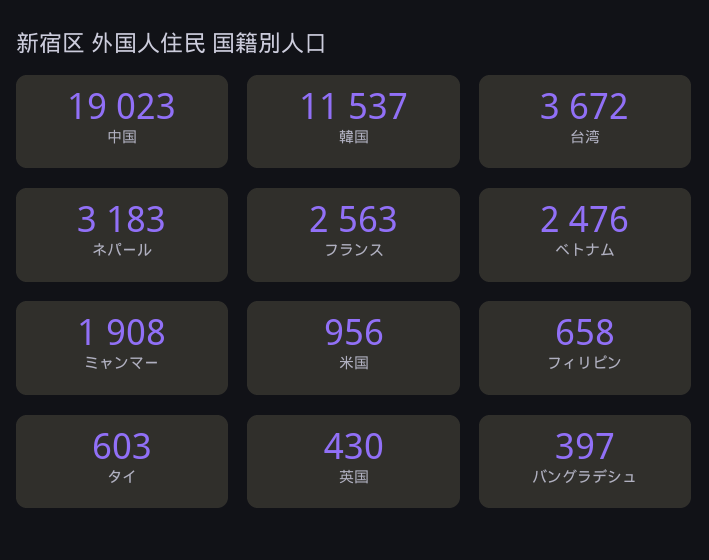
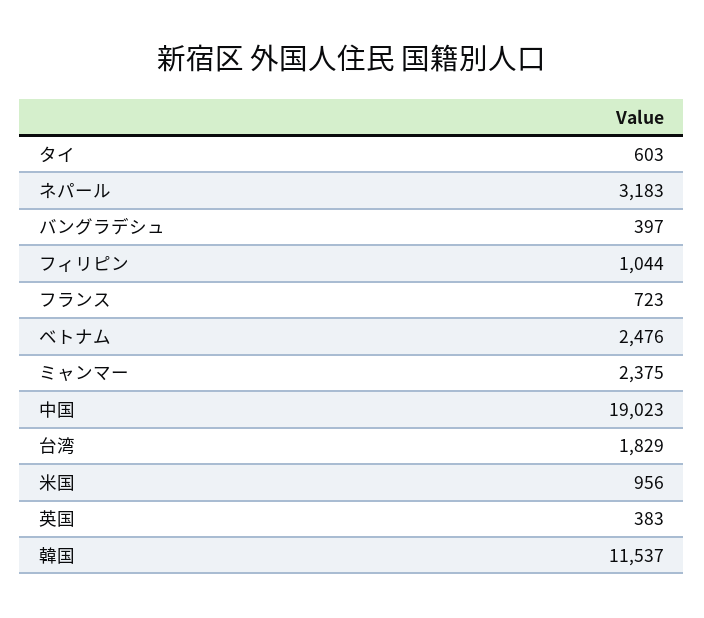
  {
    "中国": 19023,
    "韓国": 11537,
-   "台湾": 3672,
+   "台湾": 1829,
    "ネパール": 3183,
-   "フランス": 2563,
+   "フランス": 723,
    "ベトナム": 2476,
-   "ミャンマー": 1908,
+   "ミャンマー": 2375,
    "米国": 956,
-   "フィリピン": 658,
+   "フィリピン": 1044,
    "タイ": 603,
-   "英国": 430,
+   "英国": 383,
    "バングラデシュ": 397
  }

